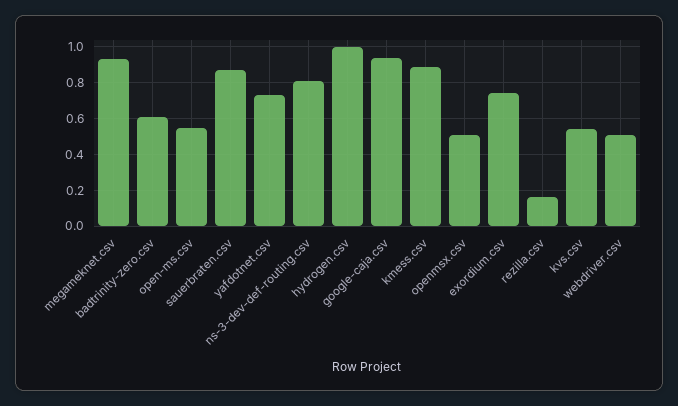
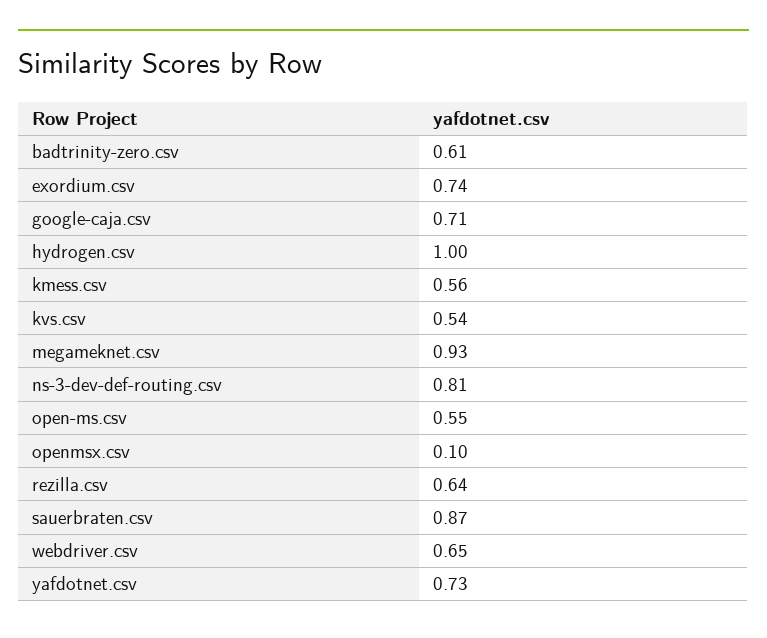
  {
    "megameknet.csv": 0.93,
    "badtrinity-zero.csv": 0.61,
    "open-ms.csv": 0.55,
    "sauerbraten.csv": 0.87,
    "yafdotnet.csv": 0.73,
    "ns-3-dev-def-routing.csv": 0.81,
    "hydrogen.csv": 1,
-   "google-caja.csv": 0.95,
+   "google-caja.csv": 0.71,
-   "kmess.csv": 0.9,
+   "kmess.csv": 0.56,
-   "openmsx.csv": 0.5,
+   "openmsx.csv": 0.1,
    "exordium.csv": 0.74,
-   "rezilla.csv": 0.15,
+   "rezilla.csv": 0.64,
    "kvs.csv": 0.54,
-   "webdriver.csv": 0.5
+   "webdriver.csv": 0.65
  }

